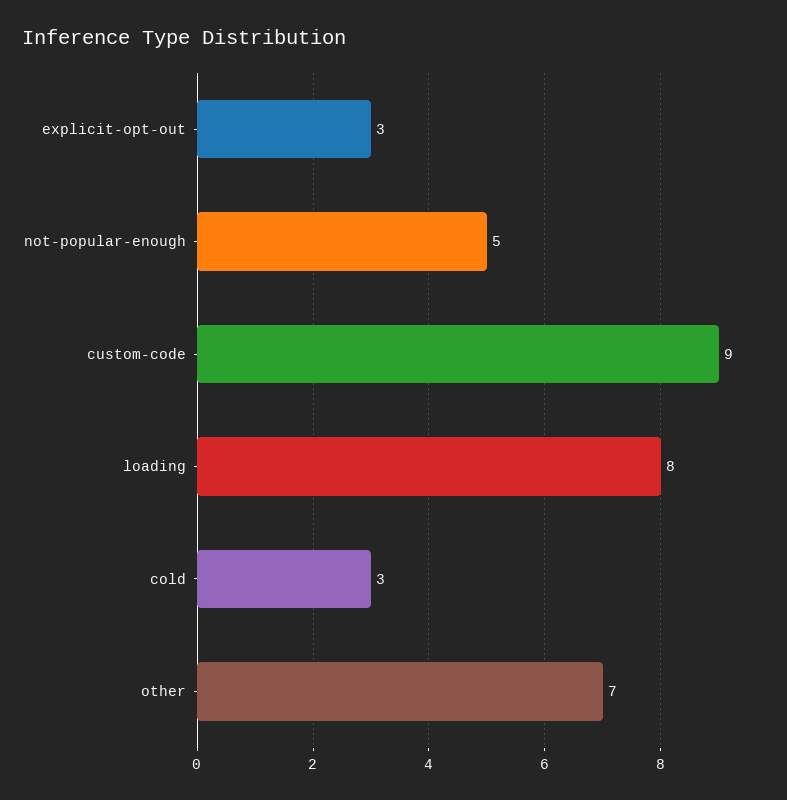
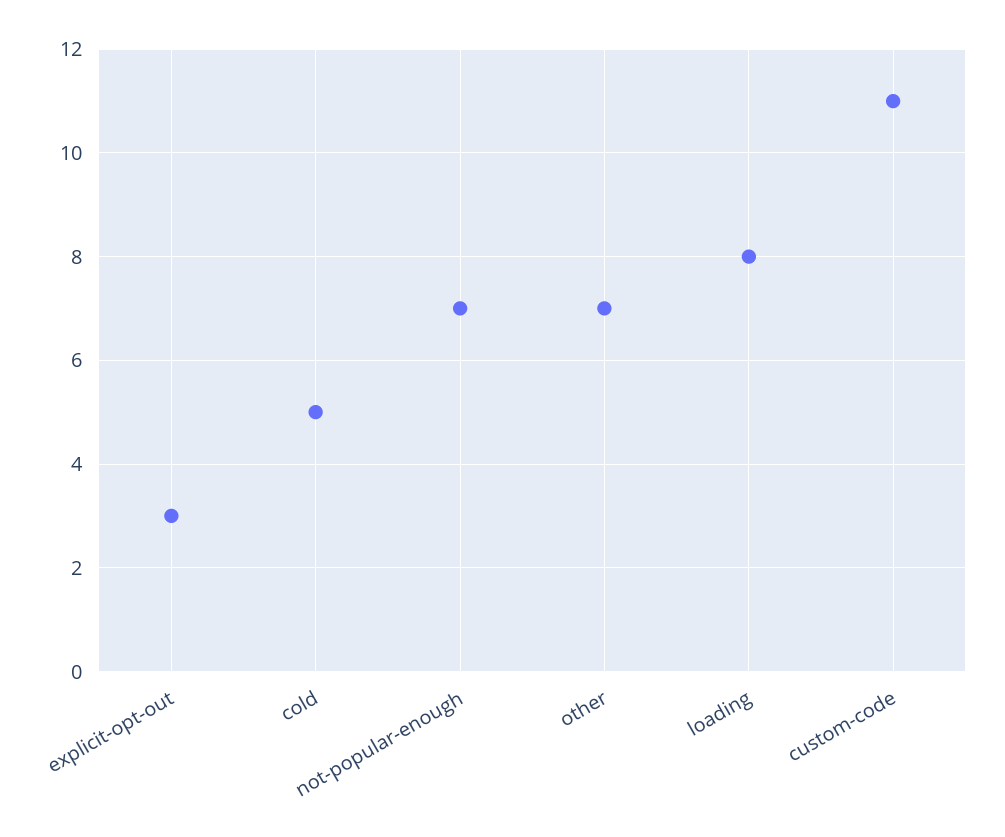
  {
    "explicit-opt-out": 3,
-   "not-popular-enough": 5,
+   "not-popular-enough": 7,
-   "custom-code": 9,
+   "custom-code": 11,
    "loading": 8,
-   "cold": 3,
+   "cold": 5,
    "other": 7
  }

